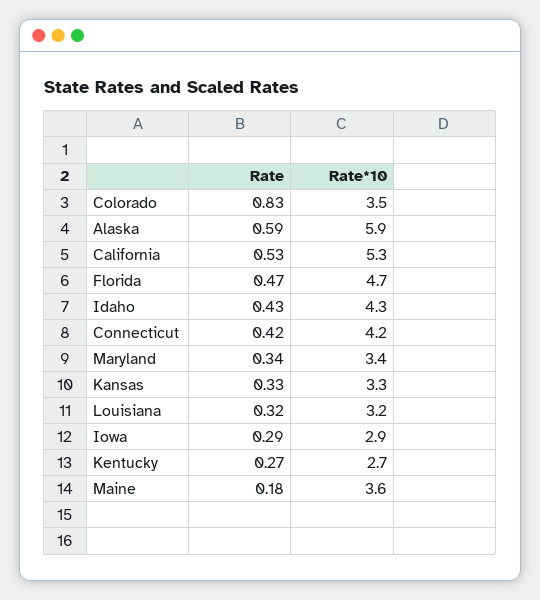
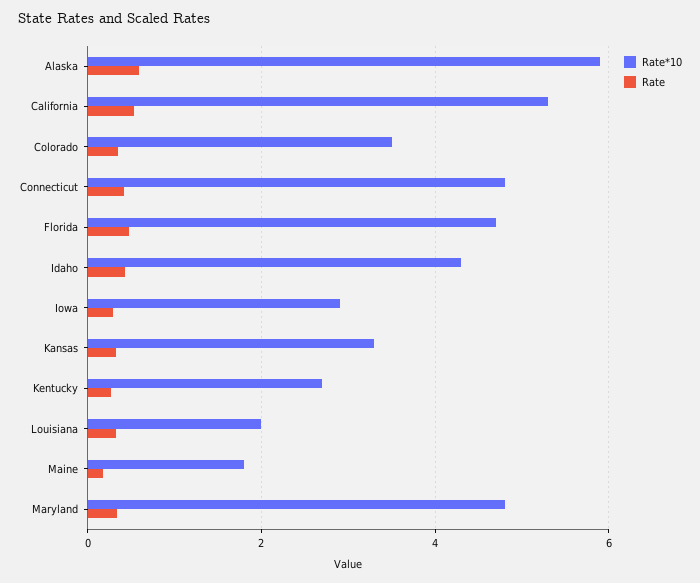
  {
    "Rate": {
-     "Colorado": 0.83,
+     "Colorado": 0.4,
      "Alaska": 0.59,
      "California": 0.53,
      "Florida": 0.47,
      "Idaho": 0.43,
      "Connecticut": 0.42,
      "Maryland": 0.34,
      "Kansas": 0.33,
      "Louisiana": 0.32,
      "Iowa": 0.29,
      "Kentucky": 0.27,
      "Maine": 0.18
    },
    "Rate*10": {
      "Colorado": 3.5,
      "Alaska": 5.9,
      "California": 5.3,
      "Florida": 4.7,
      "Idaho": 4.3,
-     "Connecticut": 4.2,
+     "Connecticut": 4.8,
-     "Maryland": 3.4,
+     "Maryland": 4.8,
      "Kansas": 3.3,
-     "Louisiana": 3.2,
+     "Louisiana": 2,
      "Iowa": 2.9,
      "Kentucky": 2.7,
-     "Maine": 3.6
+     "Maine": 1.8
    }
  }

